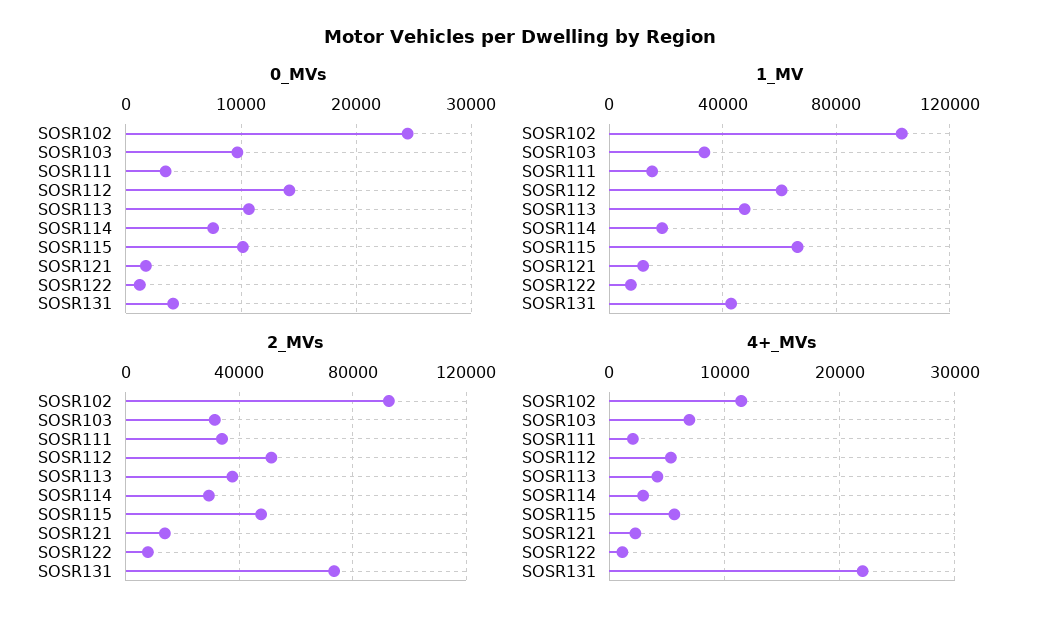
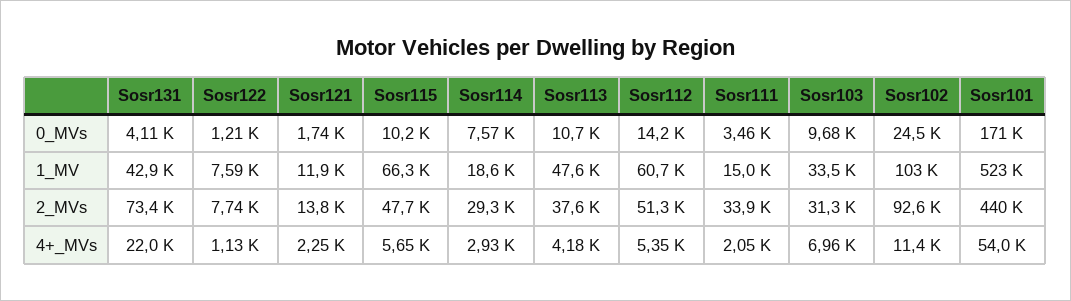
  {
    "0_MVs": {
      "SOSR102": 24500,
      "SOSR103": 9680,
      "SOSR111": 3460,
      "SOSR112": 14200,
      "SOSR113": 10700,
      "SOSR114": 7570,
      "SOSR115": 10200,
      "SOSR121": 1740,
      "SOSR122": 1210,
-     "SOSR131": 4110
+     "SOSR131": 4110,
+     "Sosr101": 171000
    },
    "1_MV": {
      "SOSR102": 103000,
      "SOSR103": 33500,
      "SOSR111": 15000,
      "SOSR112": 60700,
      "SOSR113": 47600,
      "SOSR114": 18600,
      "SOSR115": 66300,
      "SOSR121": 11900,
      "SOSR122": 7590,
-     "SOSR131": 42900
+     "SOSR131": 42900,
+     "Sosr101": 523000
    },
    "2_MVs": {
      "SOSR102": 92600,
      "SOSR103": 31300,
      "SOSR111": 33900,
      "SOSR112": 51300,
      "SOSR113": 37600,
      "SOSR114": 29300,
      "SOSR115": 47700,
      "SOSR121": 13800,
      "SOSR122": 7740,
-     "SOSR131": 73400
+     "SOSR131": 73400,
+     "Sosr101": 440000
    },
    "4+_MVs": {
      "SOSR102": 11400,
      "SOSR103": 6960,
      "SOSR111": 2050,
      "SOSR112": 5350,
      "SOSR113": 4180,
      "SOSR114": 2930,
      "SOSR115": 5650,
      "SOSR121": 2250,
      "SOSR122": 1130,
-     "SOSR131": 22000
+     "SOSR131": 22000,
+     "Sosr101": 54000
    }
  }

